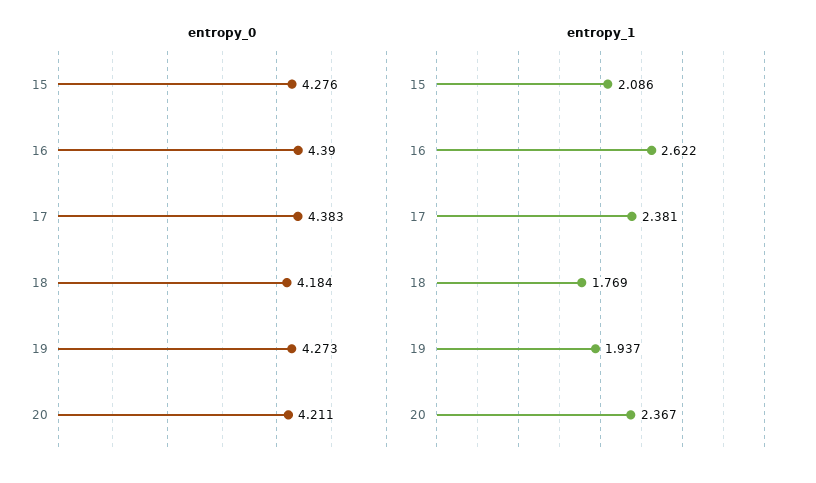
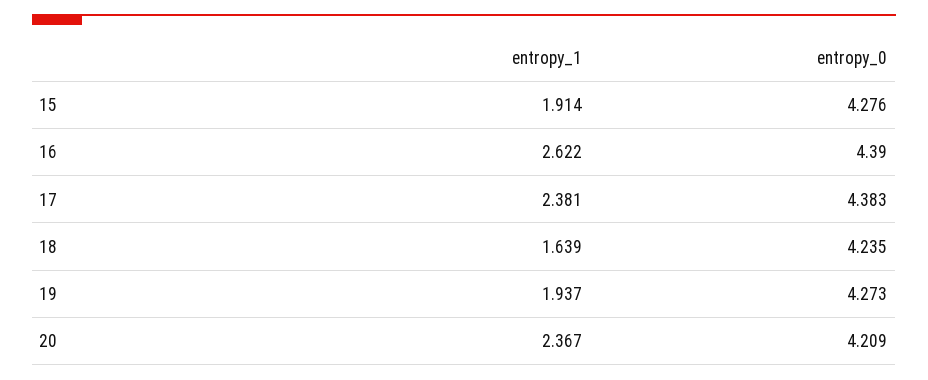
  {
    "entropy_0": {
      "15": 4.276,
      "16": 4.39,
      "17": 4.383,
-     "18": 4.184,
+     "18": 4.235,
      "19": 4.273,
-     "20": 4.211
+     "20": 4.209
    },
    "entropy_1": {
-     "15": 2.086,
+     "15": 1.914,
      "16": 2.622,
      "17": 2.381,
-     "18": 1.769,
+     "18": 1.639,
      "19": 1.937,
      "20": 2.367
    }
  }

